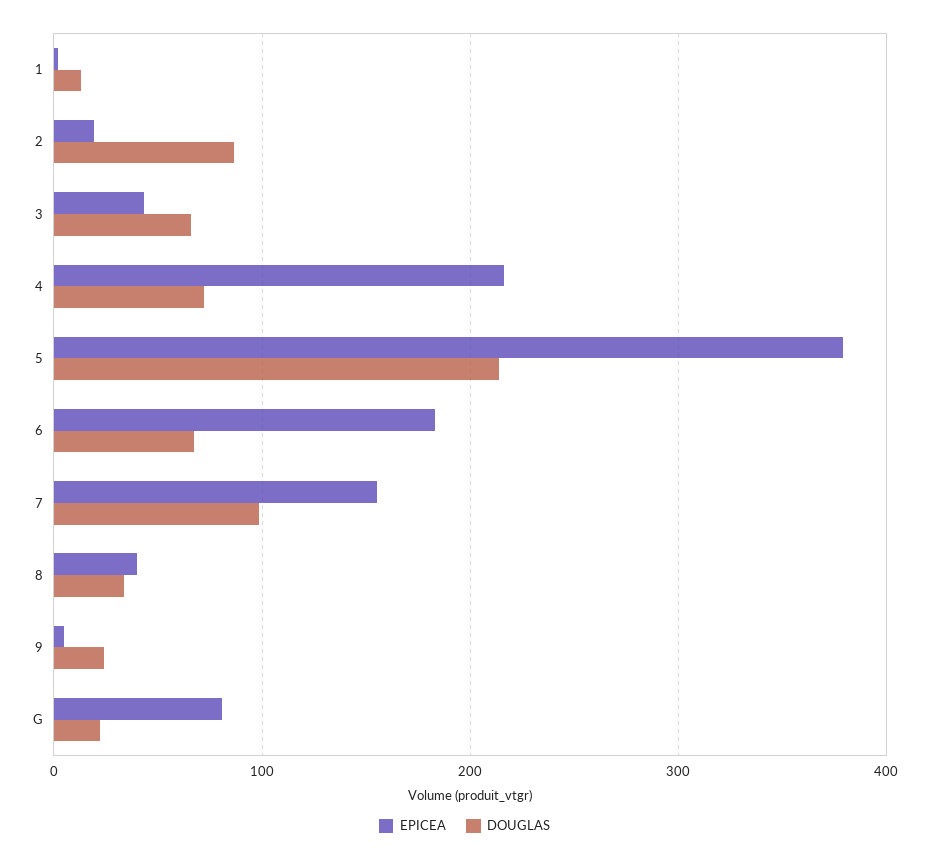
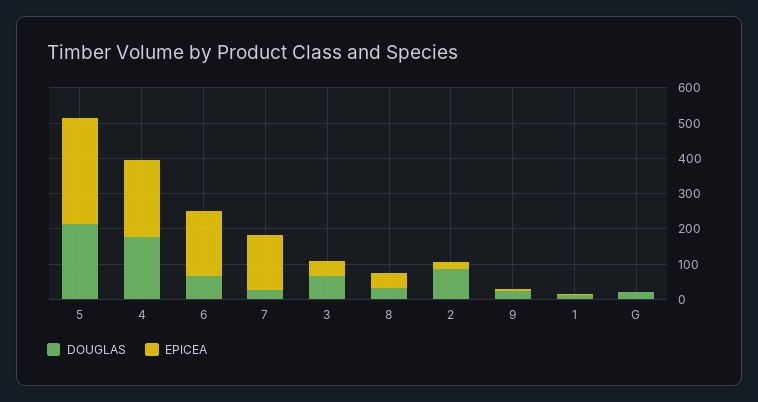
  {
    "EPICEA": {
      "1": 0,
      "2": 20,
      "3": 40,
      "4": 220,
-     "5": 380,
+     "5": 300,
      "6": 180,
      "7": 160,
      "8": 40,
      "9": 0,
-     "G": 80
+     "G": 0
    },
    "DOUGLAS": {
      "1": 10,
      "2": 90,
      "3": 70,
-     "4": 70,
+     "4": 175,
      "5": 210,
      "6": 70,
-     "7": 100,
+     "7": 25,
      "8": 30,
      "9": 20,
      "G": 20
    }
  }

